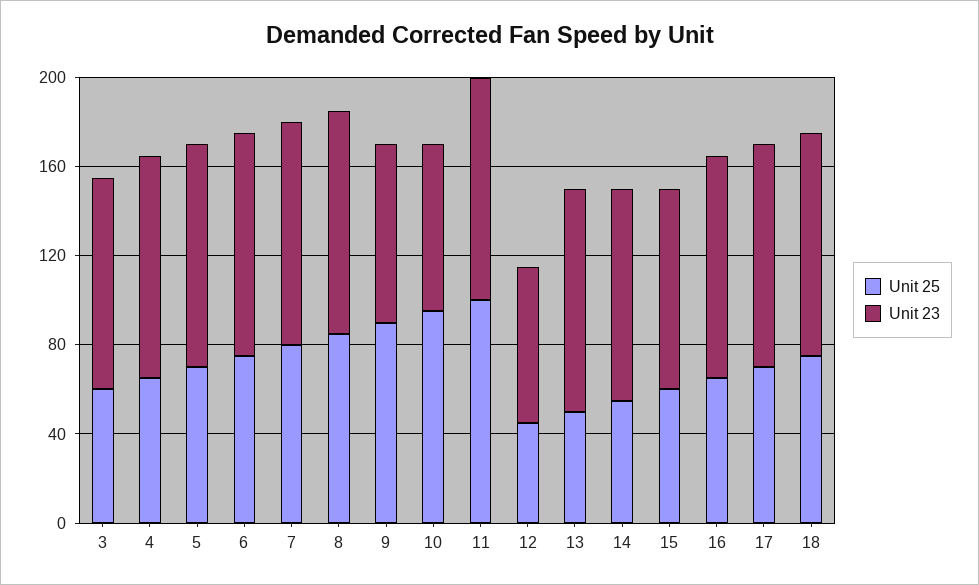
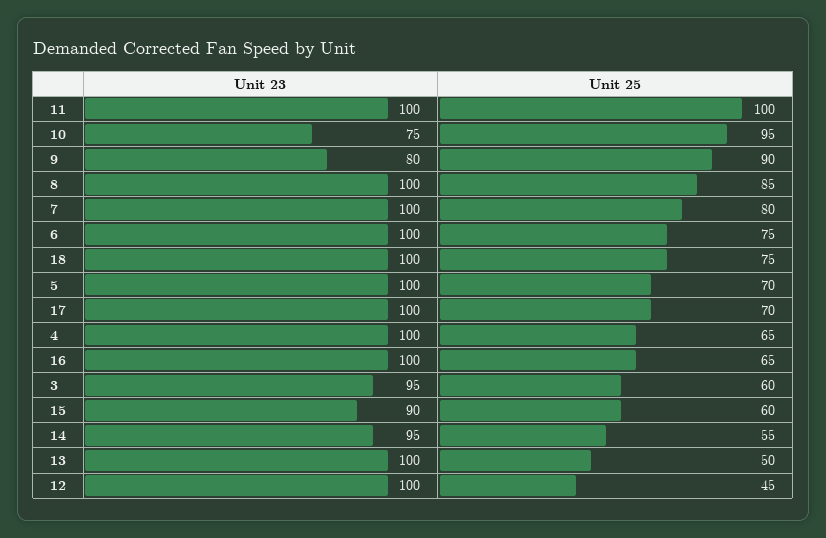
  {
    "Unit 25": {
      "3": 60,
      "4": 65,
      "5": 70,
      "6": 75,
      "7": 80,
      "8": 85,
      "9": 90,
      "10": 95,
      "11": 100,
      "12": 45,
      "13": 50,
      "14": 55,
      "15": 60,
      "16": 65,
      "17": 70,
      "18": 75
    },
    "Unit 23": {
      "3": 95,
      "4": 100,
      "5": 100,
      "6": 100,
      "7": 100,
      "8": 100,
      "9": 80,
      "10": 75,
      "11": 100,
-     "12": 70,
+     "12": 100,
      "13": 100,
      "14": 95,
      "15": 90,
      "16": 100,
      "17": 100,
      "18": 100
    }
  }

